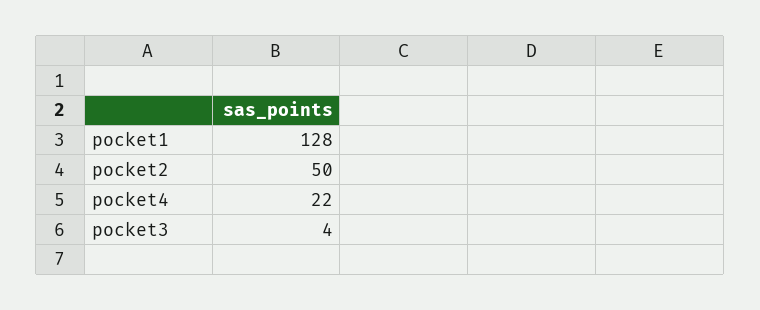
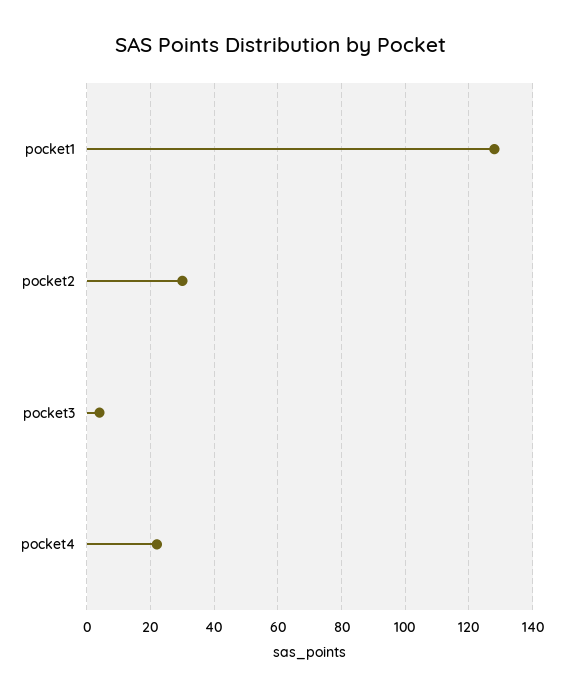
  {
    "pocket1": 128,
-   "pocket2": 50,
+   "pocket2": 30,
    "pocket4": 22,
    "pocket3": 4
  }

